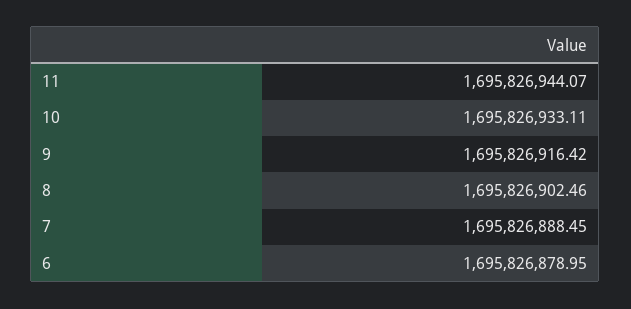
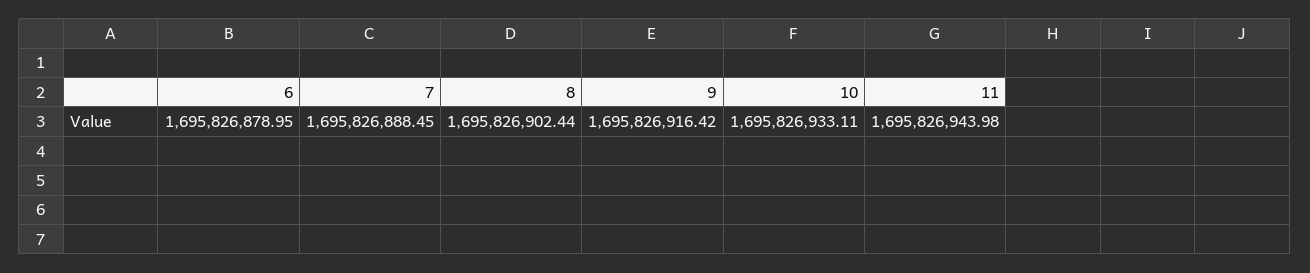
  {
-   "11": 1695826944.07,
+   "11": 1695826943.98,
    "10": 1695826933.11,
    "9": 1695826916.42,
-   "8": 1695826902.46,
+   "8": 1695826902.44,
    "7": 1695826888.45,
    "6": 1695826878.95
  }

